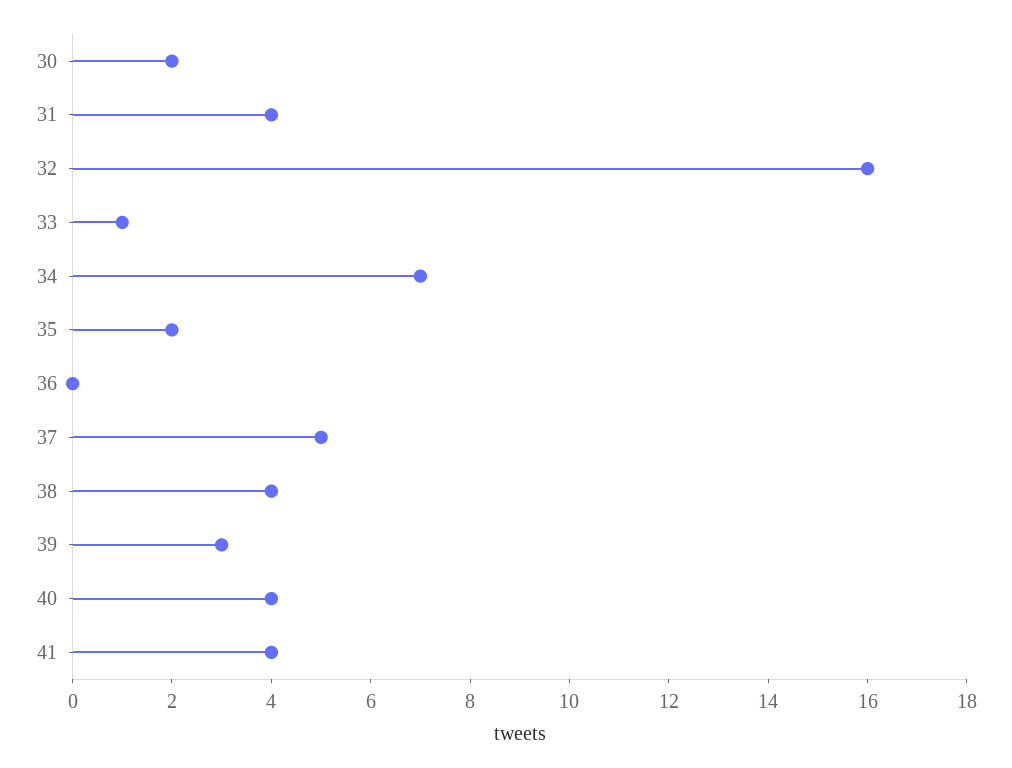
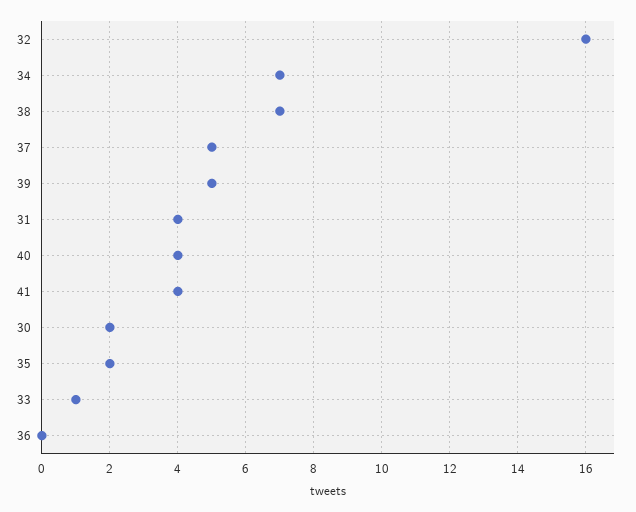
  {
    "30": 2,
    "31": 4,
    "32": 16,
    "33": 1,
    "34": 7,
    "35": 2,
    "36": 0,
    "37": 5,
-   "38": 4,
+   "38": 7,
-   "39": 3,
+   "39": 5,
    "40": 4,
    "41": 4
  }

